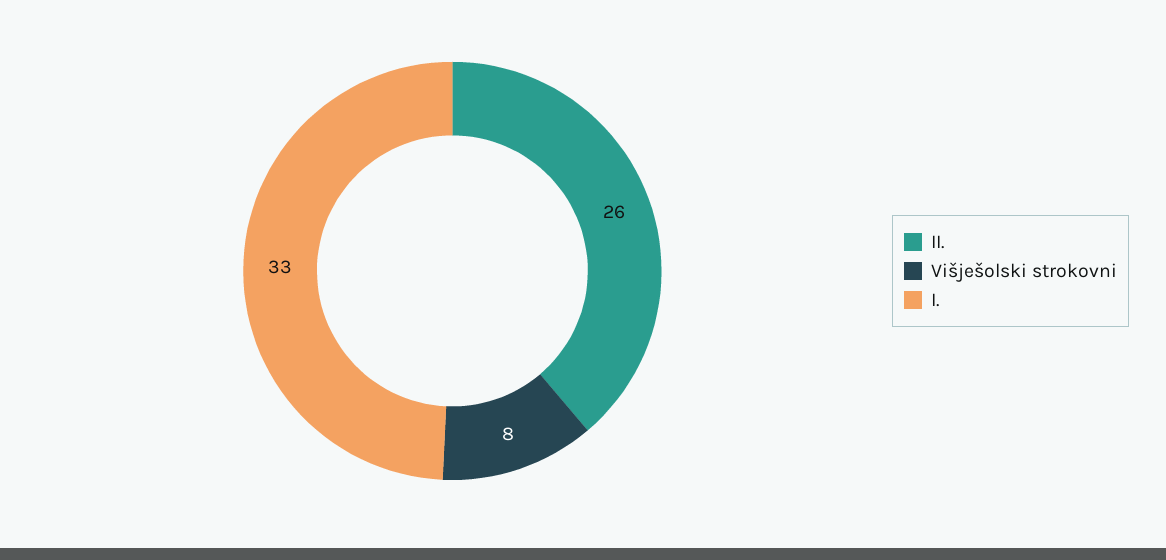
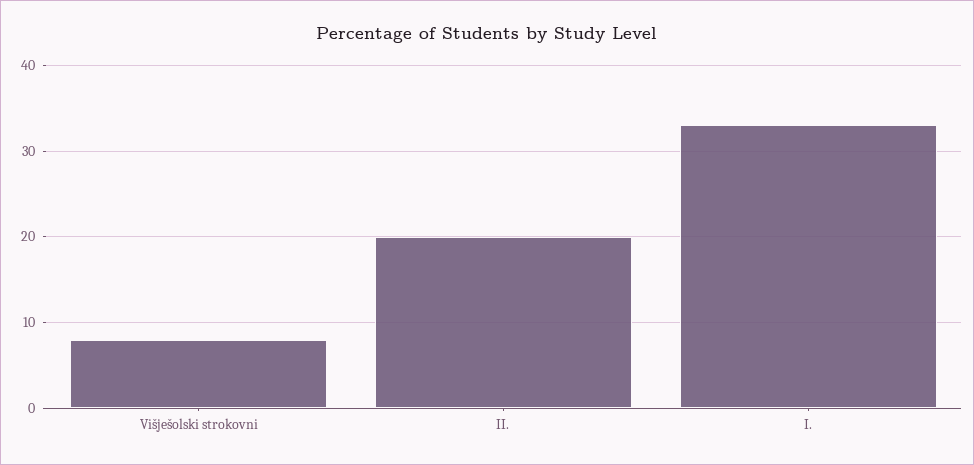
  {
-   "II.": 26,
+   "II.": 20,
    "Višješolski strokovni": 8,
    "I.": 33
  }

